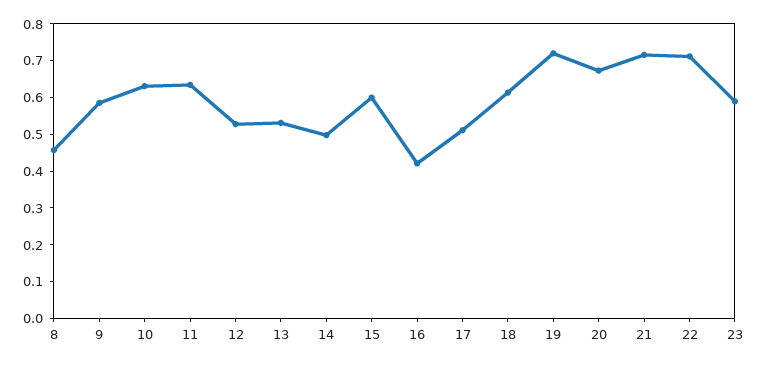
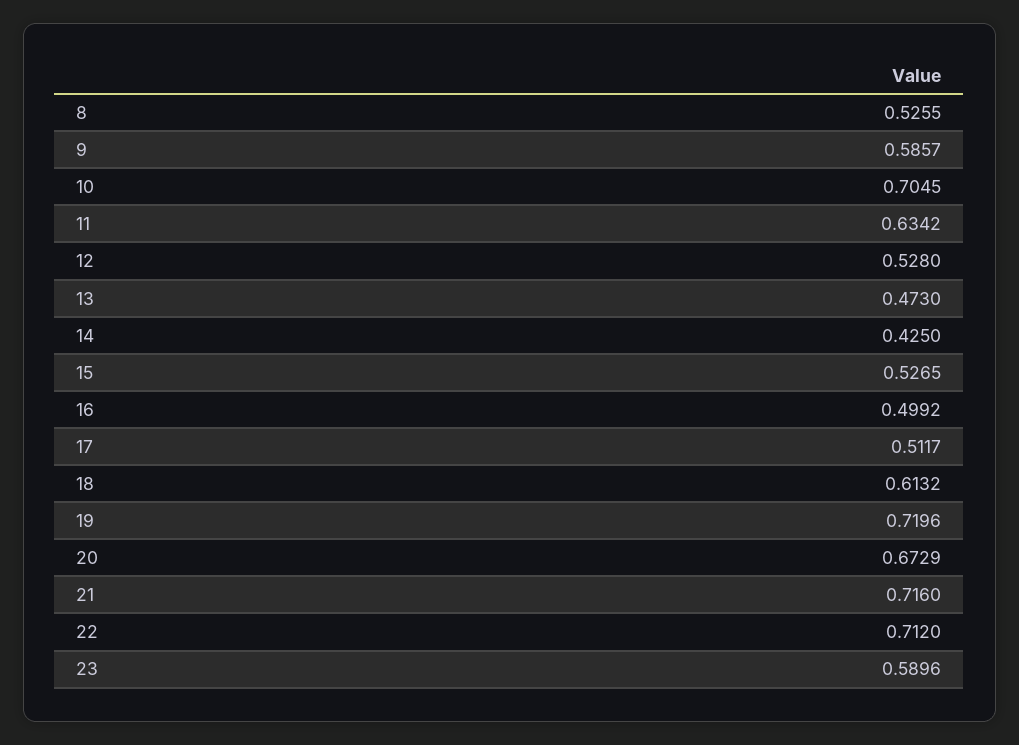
  {
-   "8": 0.45,
+   "8": 0.5255,
    "9": 0.5857,
-   "10": 0.625,
+   "10": 0.7045,
    "11": 0.6342,
    "12": 0.528,
-   "13": 0.525,
+   "13": 0.473,
-   "14": 0.5,
+   "14": 0.425,
-   "15": 0.6,
+   "15": 0.5265,
-   "16": 0.425,
+   "16": 0.4992,
    "17": 0.5117,
    "18": 0.6132,
    "19": 0.7196,
    "20": 0.6729,
    "21": 0.716,
    "22": 0.712,
    "23": 0.5896
  }

